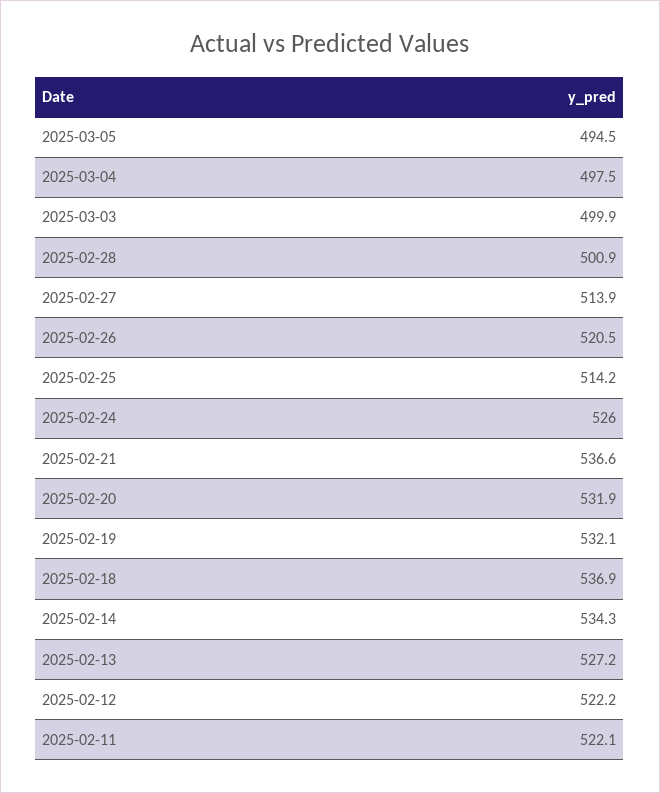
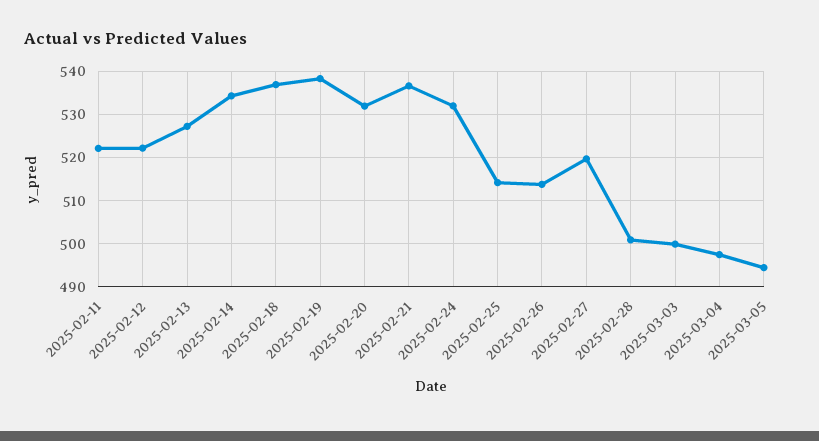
  {
    "2025-03-05": 494.5,
    "2025-03-04": 497.5,
    "2025-03-03": 499.9,
    "2025-02-28": 500.9,
-   "2025-02-27": 513.9,
+   "2025-02-27": 520,
-   "2025-02-26": 520.5,
+   "2025-02-26": 514,
    "2025-02-25": 514.2,
-   "2025-02-24": 526,
+   "2025-02-24": 532,
    "2025-02-21": 536.6,
    "2025-02-20": 531.9,
-   "2025-02-19": 532.1,
+   "2025-02-19": 538,
    "2025-02-18": 536.9,
    "2025-02-14": 534.3,
    "2025-02-13": 527.2,
    "2025-02-12": 522.2,
    "2025-02-11": 522.1
  }

